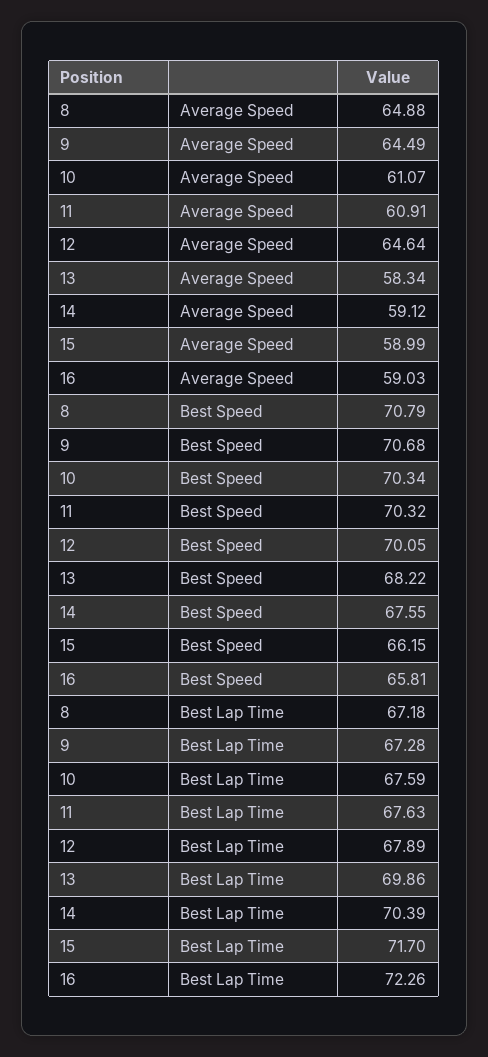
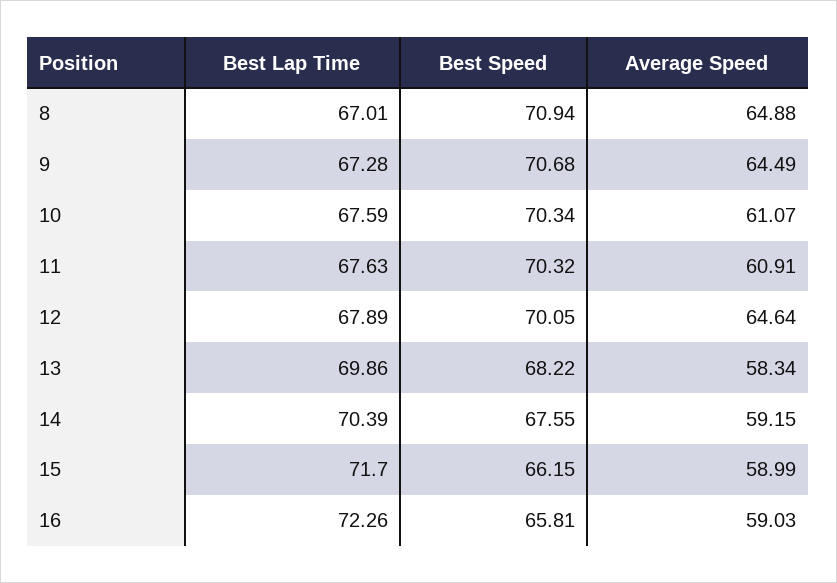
  {
    "8": {
      "Average Speed": 64.88,
-     "Best Speed": 70.79,
+     "Best Speed": 70.94,
-     "Best Lap Time": 67.18
+     "Best Lap Time": 67.01
    },
    "9": {
      "Average Speed": 64.49,
      "Best Speed": 70.68,
      "Best Lap Time": 67.28
    },
    "10": {
      "Average Speed": 61.07,
      "Best Speed": 70.34,
      "Best Lap Time": 67.59
    },
    "11": {
      "Average Speed": 60.91,
      "Best Speed": 70.32,
      "Best Lap Time": 67.63
    },
    "12": {
      "Average Speed": 64.64,
      "Best Speed": 70.05,
      "Best Lap Time": 67.89
    },
    "13": {
      "Average Speed": 58.34,
      "Best Speed": 68.22,
      "Best Lap Time": 69.86
    },
    "14": {
-     "Average Speed": 59.12,
+     "Average Speed": 59.15,
      "Best Speed": 67.55,
      "Best Lap Time": 70.39
    },
    "15": {
      "Average Speed": 58.99,
      "Best Speed": 66.15,
      "Best Lap Time": 71.7
    },
    "16": {
      "Average Speed": 59.03,
      "Best Speed": 65.81,
      "Best Lap Time": 72.26
    }
  }

